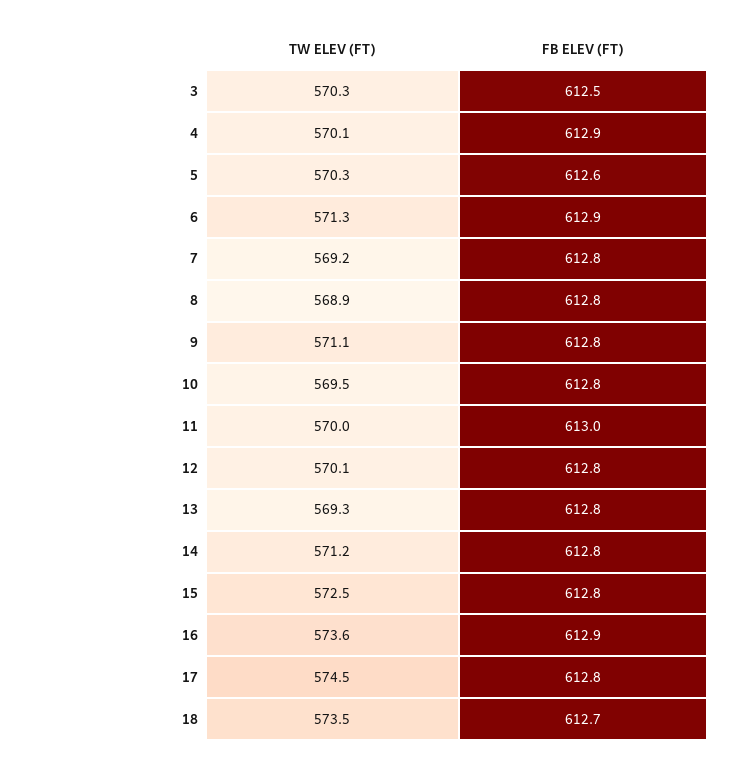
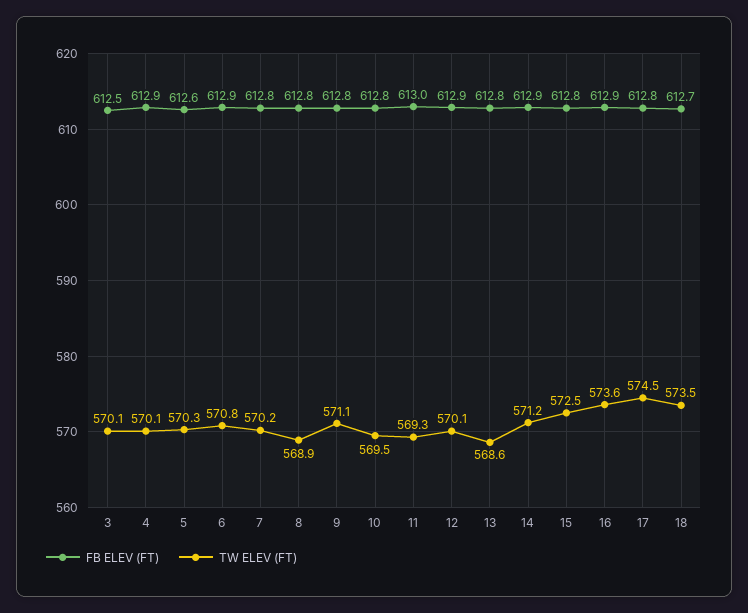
  {
    "TW ELEV (FT)": {
-     "3": 570.3,
+     "3": 570.1,
      "4": 570.1,
      "5": 570.3,
-     "6": 571.3,
+     "6": 570.8,
-     "7": 569.2,
+     "7": 570.2,
      "8": 568.9,
      "9": 571.1,
      "10": 569.5,
-     "11": 570,
+     "11": 569.3,
      "12": 570.1,
-     "13": 569.3,
+     "13": 568.6,
      "14": 571.2,
      "15": 572.5,
      "16": 573.6,
      "17": 574.5,
      "18": 573.5
    },
    "FB ELEV (FT)": {
      "3": 612.5,
      "4": 612.9,
      "5": 612.6,
      "6": 612.9,
      "7": 612.8,
      "8": 612.8,
      "9": 612.8,
      "10": 612.8,
      "11": 613,
-     "12": 612.8,
+     "12": 612.9,
      "13": 612.8,
-     "14": 612.8,
+     "14": 612.9,
      "15": 612.8,
      "16": 612.9,
      "17": 612.8,
      "18": 612.7
    }
  }

